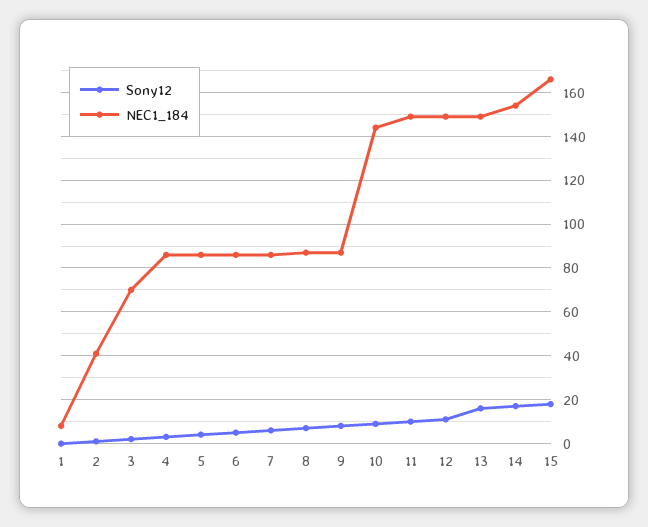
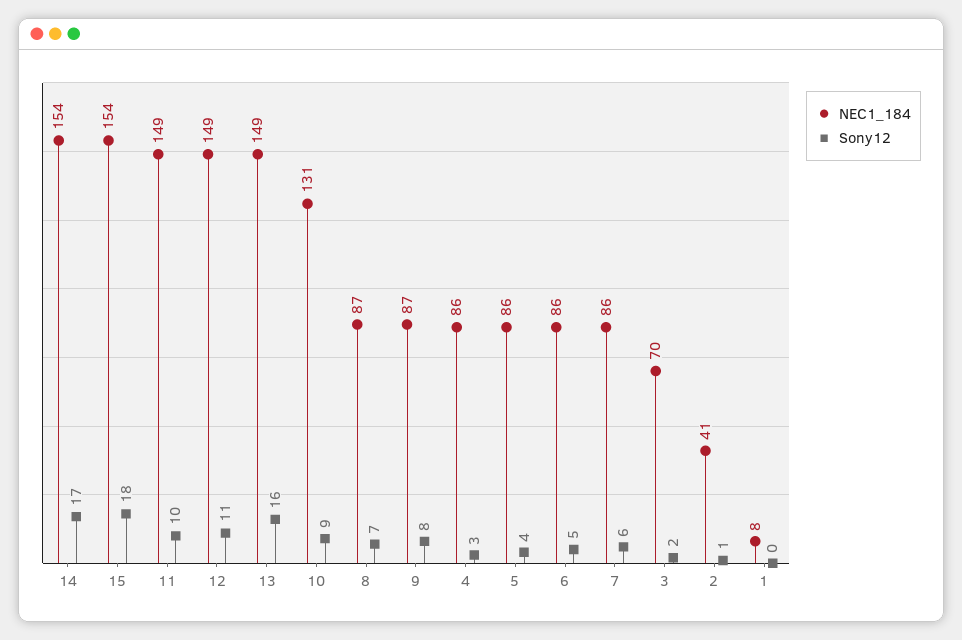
  {
    "Sony12": {
      "1": 0,
      "2": 1,
      "3": 2,
      "4": 3,
      "5": 4,
      "6": 5,
      "7": 6,
      "8": 7,
      "9": 8,
      "10": 9,
      "11": 10,
      "12": 11,
      "13": 16,
      "14": 17,
      "15": 18
    },
    "NEC1_184": {
      "1": 8,
      "2": 41,
      "3": 70,
      "4": 86,
      "5": 86,
      "6": 86,
      "7": 86,
      "8": 87,
      "9": 87,
-     "10": 145,
+     "10": 131,
      "11": 149,
      "12": 149,
      "13": 149,
      "14": 154,
-     "15": 165
+     "15": 154
    }
  }

